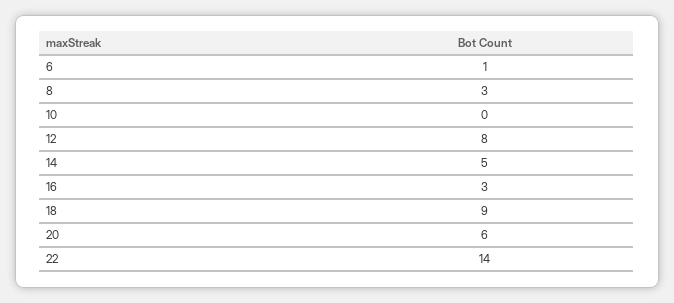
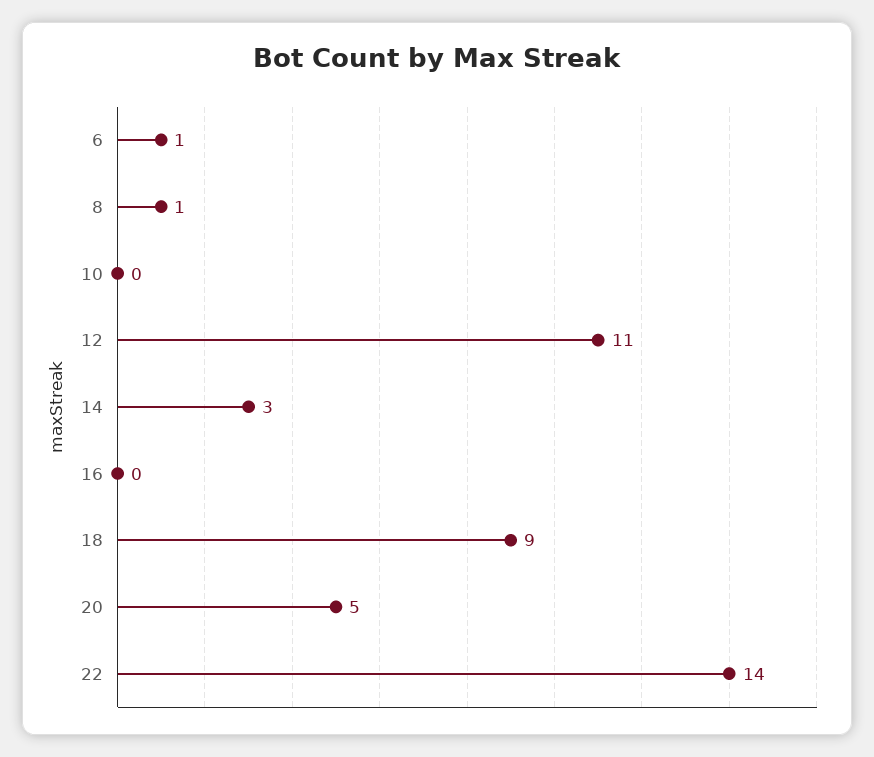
  {
    "6": 1,
-   "8": 3,
+   "8": 1,
    "10": 0,
-   "12": 8,
+   "12": 11,
-   "14": 5,
+   "14": 3,
-   "16": 3,
+   "16": 0,
    "18": 9,
-   "20": 6,
+   "20": 5,
    "22": 14
  }

